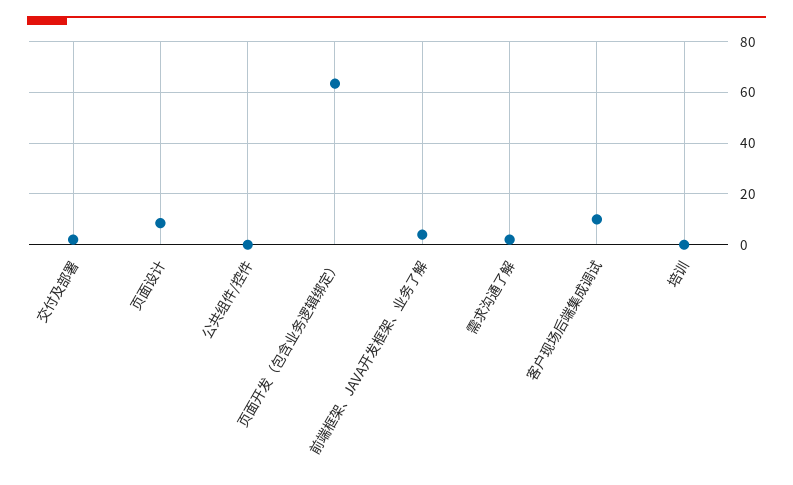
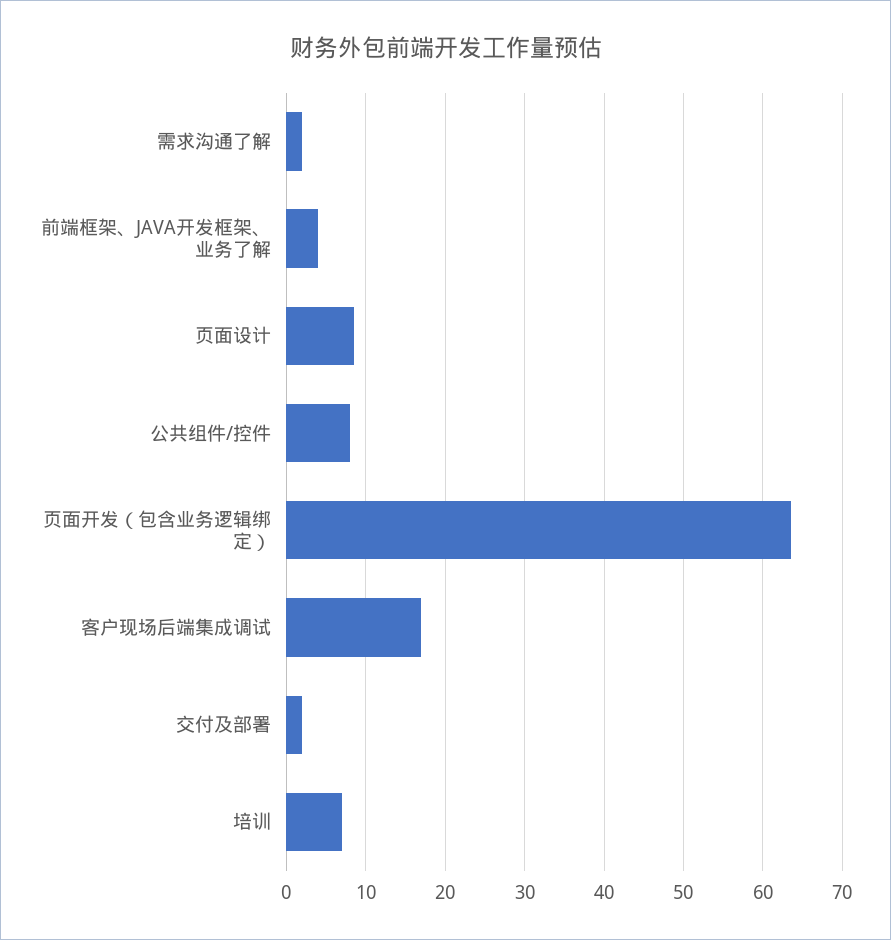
  {
    "交付及部署": 2,
    "页面设计": 9,
-   "公共组件/控件": 0,
+   "公共组件/控件": 8,
    "页面开发（包含业务逻辑绑定）": 64,
    "前端框架、JAVA开发框架、业务了解": 4,
    "需求沟通了解": 2,
-   "客户现场后端集成调试": 10,
+   "客户现场后端集成调试": 17,
-   "培训": 0
+   "培训": 7
  }

